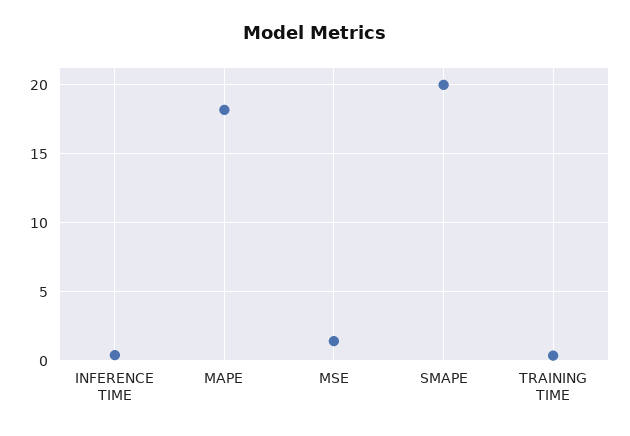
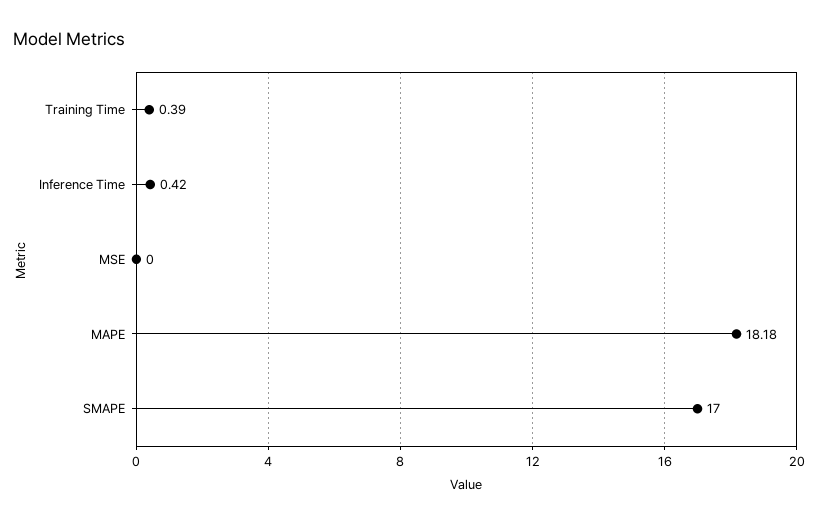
  {
    "INFERENCE TIME": 0.42,
    "MAPE": 18.18,
-   "MSE": 1.5,
+   "MSE": 0,
-   "SMAPE": 20,
+   "SMAPE": 17,
    "TRAINING TIME": 0.39
  }

